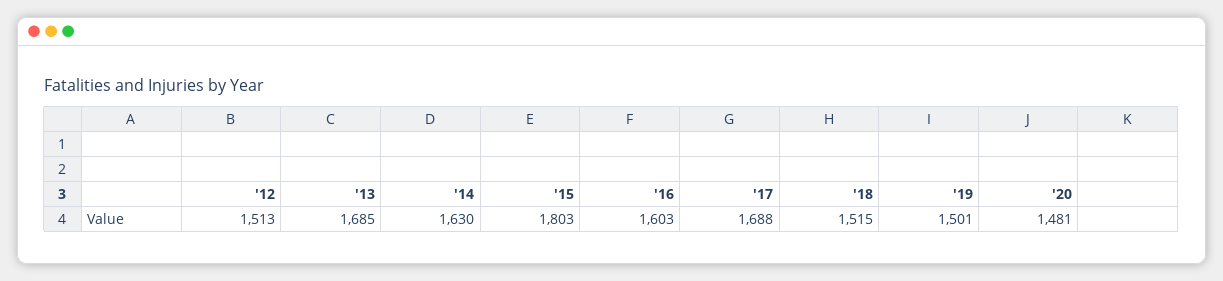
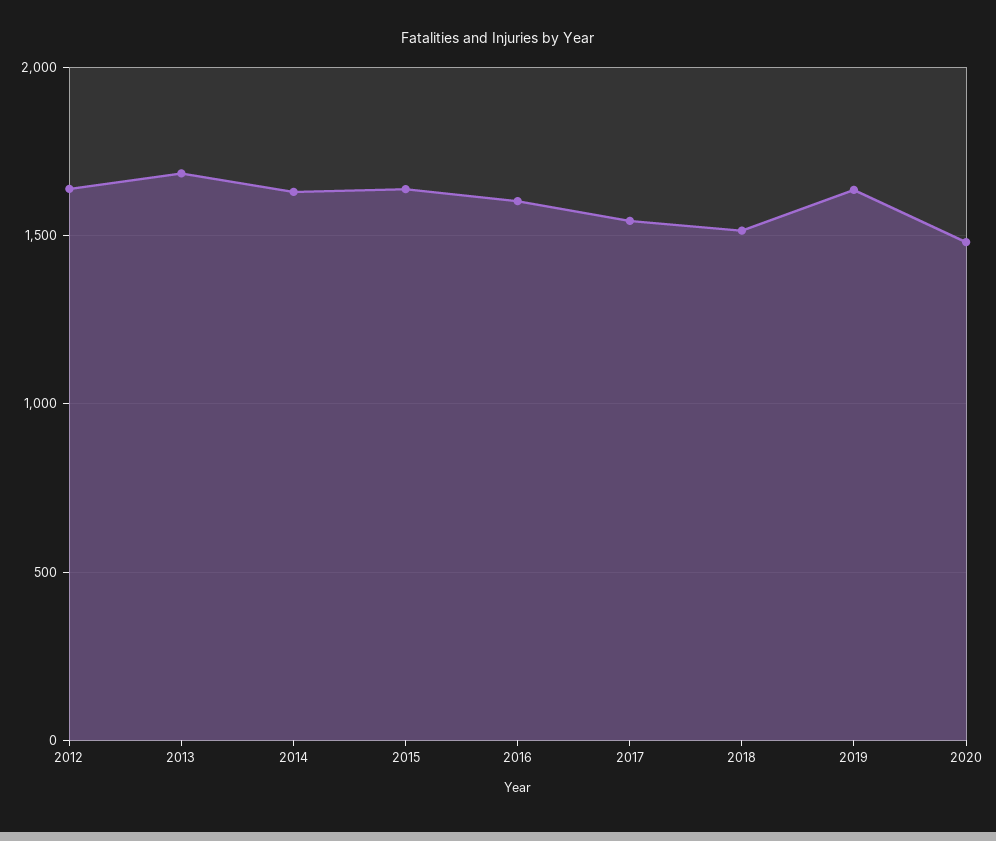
  {
-   "'12": 1513,
+   "'12": 1650,
    "'13": 1685,
    "'14": 1630,
-   "'15": 1803,
+   "'15": 1650,
    "'16": 1603,
-   "'17": 1688,
+   "'17": 1550,
    "'18": 1515,
-   "'19": 1501,
+   "'19": 1650,
    "'20": 1481
  }

